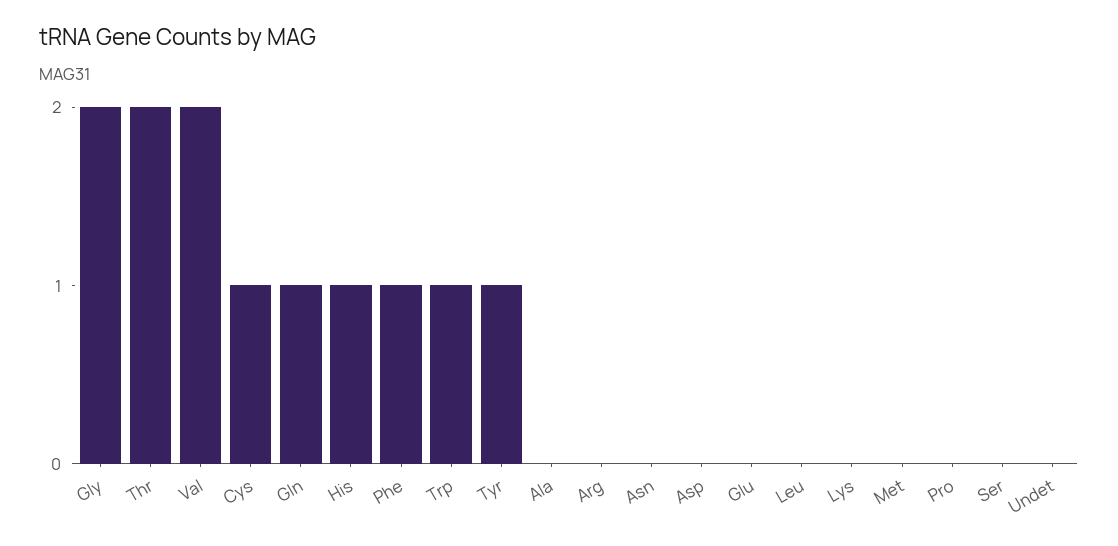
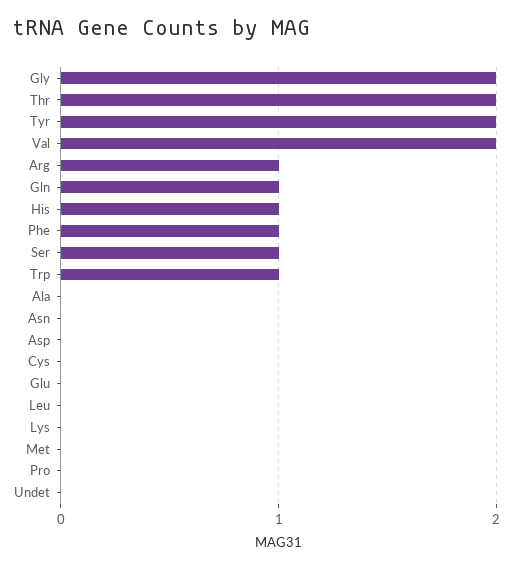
  {
    "Gly": 2,
    "Thr": 2,
    "Val": 2,
-   "Cys": 1,
+   "Cys": 0,
    "Gln": 1,
    "His": 1,
    "Phe": 1,
    "Trp": 1,
-   "Tyr": 1,
+   "Tyr": 2,
    "Ala": 0,
-   "Arg": 0,
+   "Arg": 1,
    "Asn": 0,
    "Asp": 0,
    "Glu": 0,
    "Leu": 0,
    "Lys": 0,
    "Met": 0,
    "Pro": 0,
-   "Ser": 0,
+   "Ser": 1,
    "Undet": 0
  }

